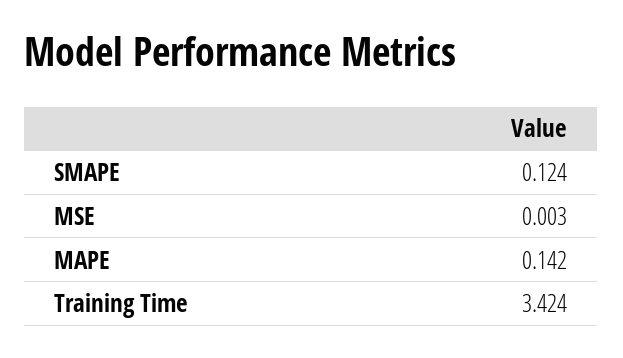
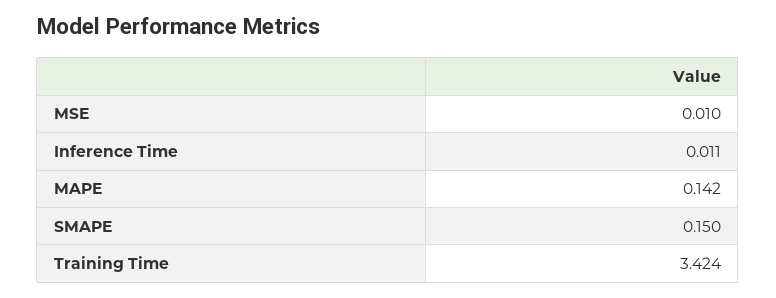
  {
-   "SMAPE": 0.124,
+   "SMAPE": 0.15,
-   "MSE": 0.003,
+   "MSE": 0.01,
    "MAPE": 0.142,
-   "Training Time": 3.424
+   "Training Time": 3.424,
+   "Inference Time": 0.011
  }

